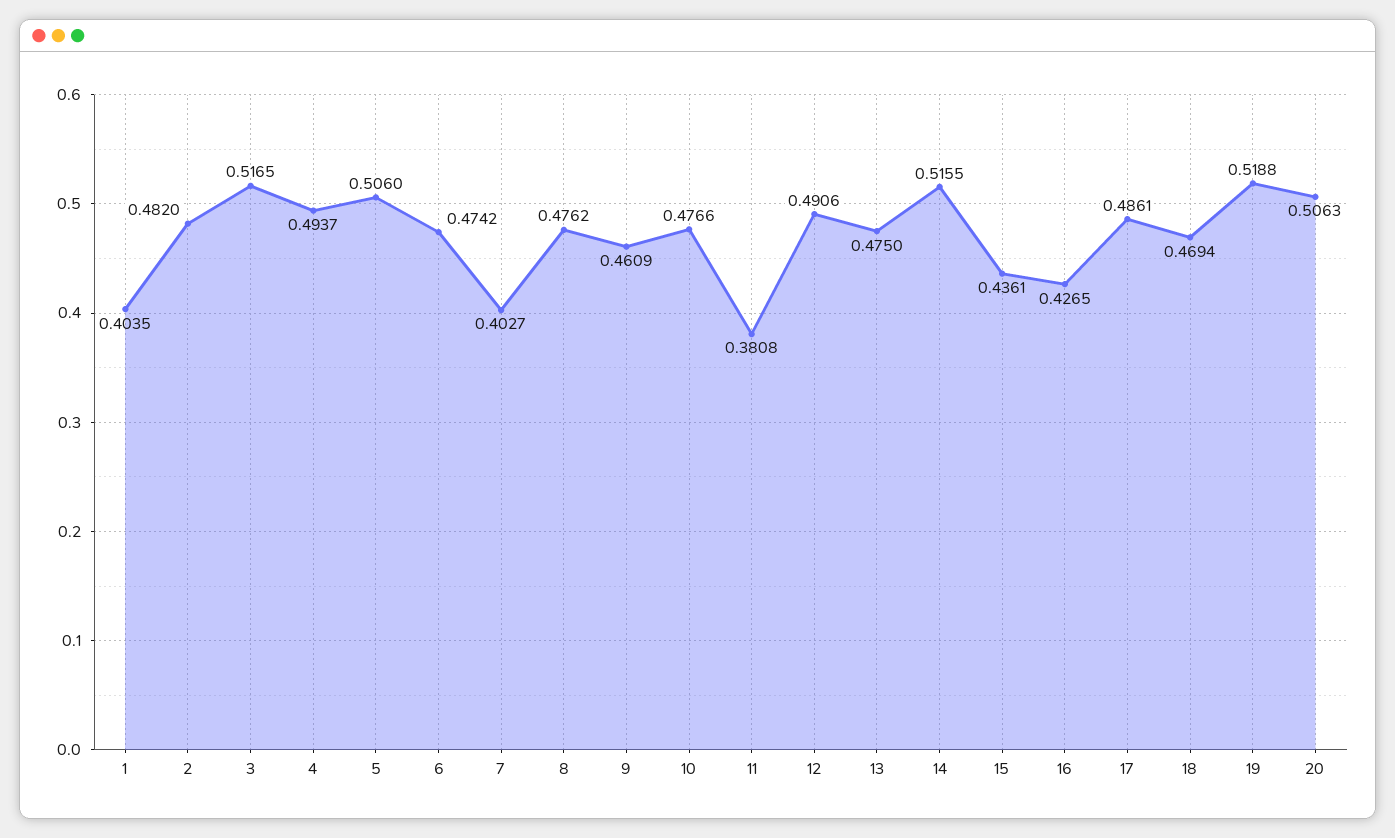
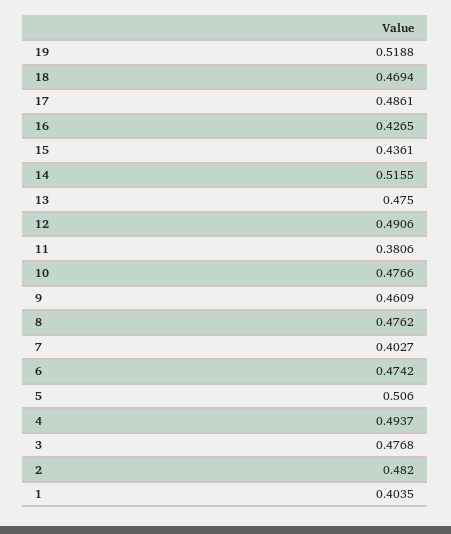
  {
    "1": 0.4035,
    "2": 0.482,
-   "3": 0.5165,
+   "3": 0.4768,
    "4": 0.4937,
    "5": 0.506,
    "6": 0.4742,
    "7": 0.4027,
    "8": 0.4762,
    "9": 0.4609,
    "10": 0.4766,
-   "11": 0.3808,
+   "11": 0.3806,
    "12": 0.4906,
    "13": 0.475,
    "14": 0.5155,
    "15": 0.4361,
    "16": 0.4265,
    "17": 0.4861,
    "18": 0.4694,
-   "19": 0.5188,
+   "19": 0.5188
-   "20": 0.5063
  }

